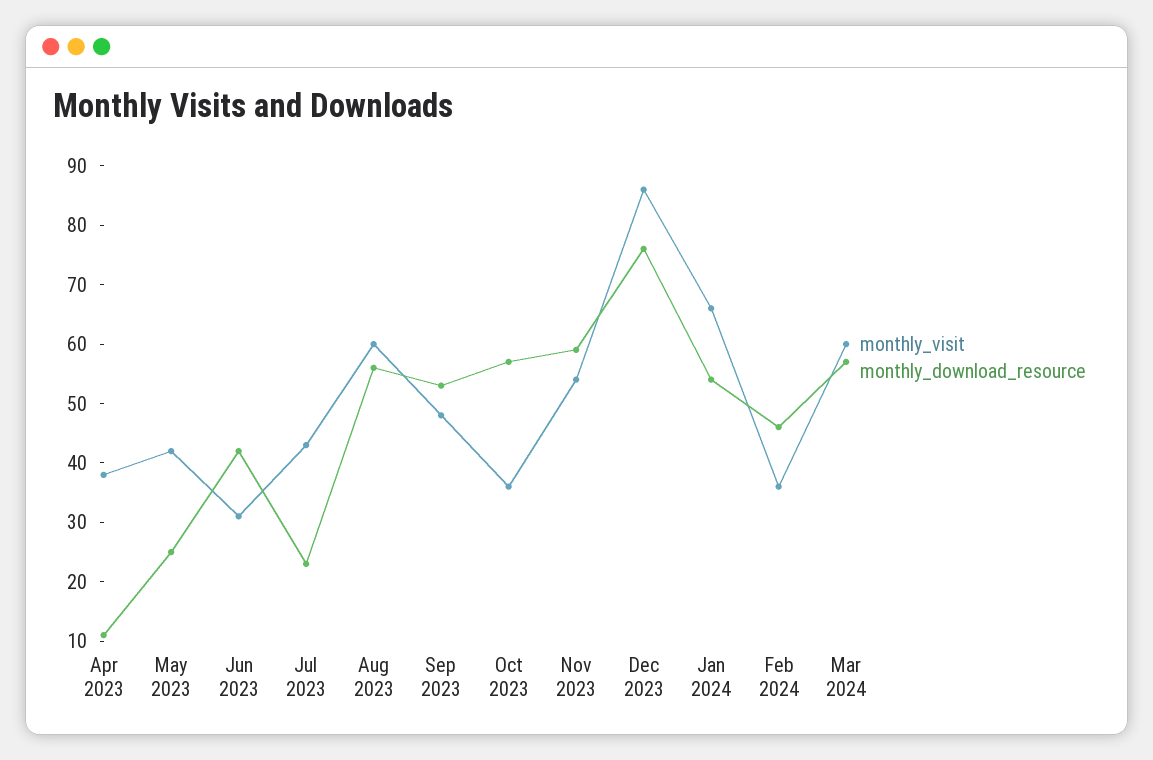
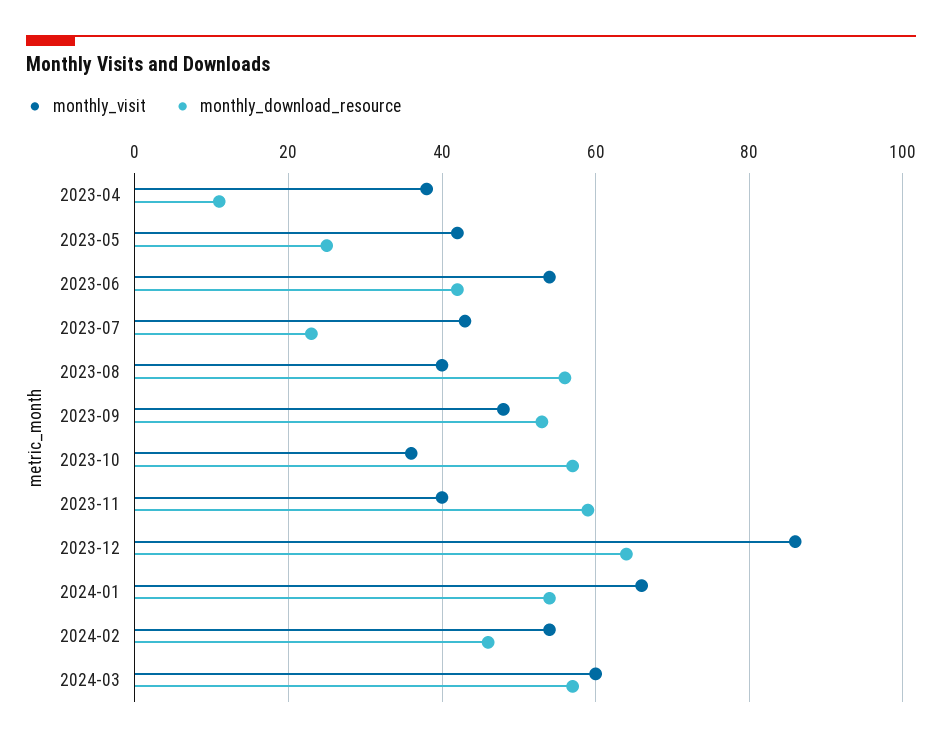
  {
    "monthly_visit": {
      "Apr 2023": 40,
      "May 2023": 40,
-     "Jun 2023": 30,
+     "Jun 2023": 55,
      "Jul 2023": 45,
-     "Aug 2023": 60,
+     "Aug 2023": 40,
      "Sep 2023": 50,
      "Oct 2023": 35,
-     "Nov 2023": 55,
+     "Nov 2023": 40,
      "Dec 2023": 85,
      "Jan 2024": 65,
-     "Feb 2024": 35,
+     "Feb 2024": 55,
      "Mar 2024": 60
    },
    "monthly_download_resource": {
      "Apr 2023": 10,
      "May 2023": 25,
      "Jun 2023": 40,
      "Jul 2023": 25,
      "Aug 2023": 55,
      "Sep 2023": 55,
      "Oct 2023": 55,
      "Nov 2023": 60,
-     "Dec 2023": 75,
+     "Dec 2023": 65,
      "Jan 2024": 55,
      "Feb 2024": 45,
      "Mar 2024": 55
    }
  }

